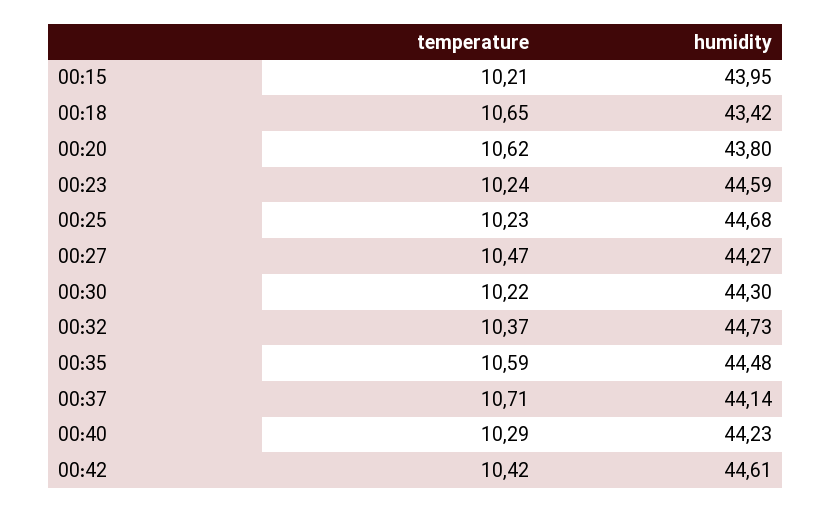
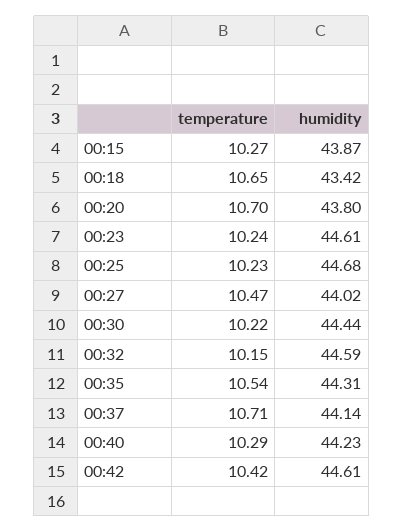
  {
    "temperature": {
-     "00:15": 10.21,
+     "00:15": 10.27,
      "00:18": 10.65,
-     "00:20": 10.62,
+     "00:20": 10.7,
      "00:23": 10.24,
      "00:25": 10.23,
      "00:27": 10.47,
      "00:30": 10.22,
-     "00:32": 10.37,
+     "00:32": 10.15,
-     "00:35": 10.59,
+     "00:35": 10.54,
      "00:37": 10.71,
      "00:40": 10.29,
      "00:42": 10.42
    },
    "humidity": {
-     "00:15": 43.95,
+     "00:15": 43.87,
      "00:18": 43.42,
      "00:20": 43.8,
-     "00:23": 44.59,
+     "00:23": 44.61,
      "00:25": 44.68,
-     "00:27": 44.27,
+     "00:27": 44.02,
-     "00:30": 44.3,
+     "00:30": 44.44,
-     "00:32": 44.73,
+     "00:32": 44.59,
-     "00:35": 44.48,
+     "00:35": 44.31,
      "00:37": 44.14,
      "00:40": 44.23,
      "00:42": 44.61
    }
  }

